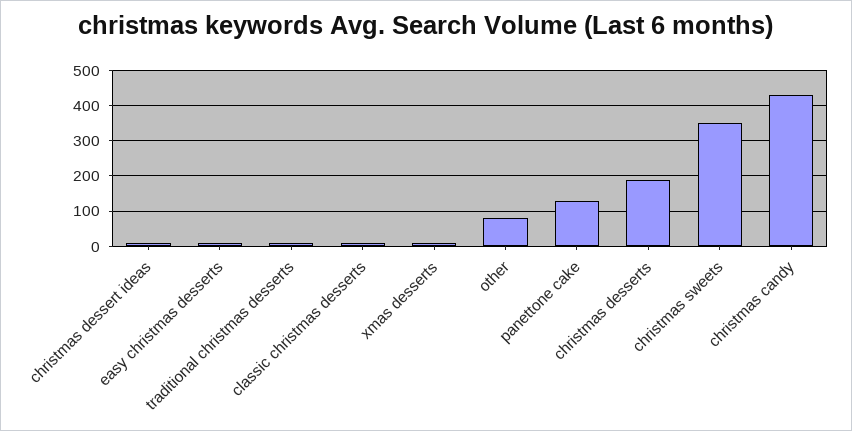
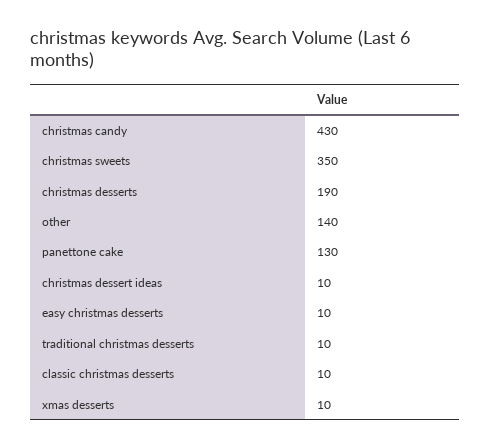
  {
    "christmas dessert ideas": 10,
    "easy christmas desserts": 10,
    "traditional christmas desserts": 10,
    "classic christmas desserts": 10,
    "xmas desserts": 10,
-   "other": 80,
+   "other": 140,
    "panettone cake": 130,
    "christmas desserts": 190,
    "christmas sweets": 350,
    "christmas candy": 430
  }

